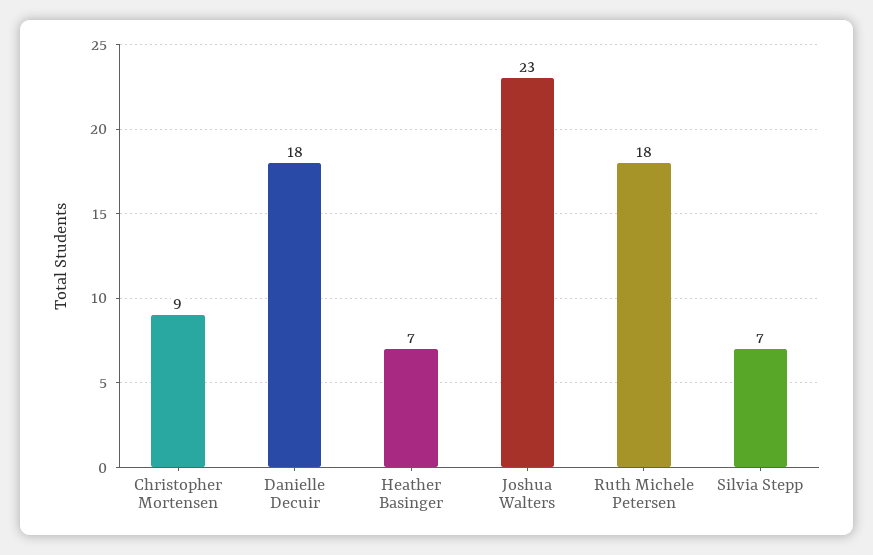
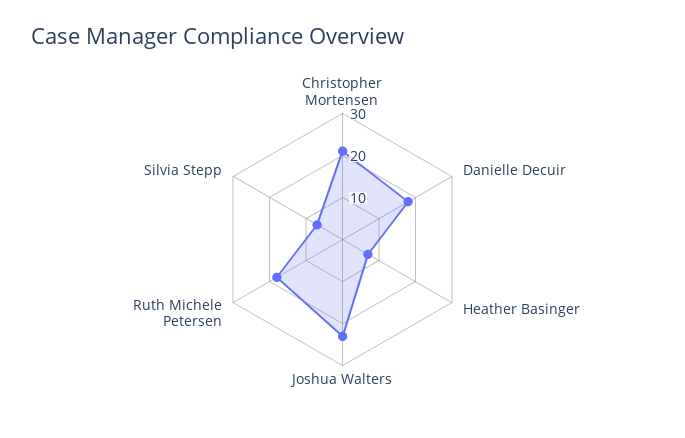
  {
-   "Christopher Mortensen": 9,
+   "Christopher Mortensen": 20,
    "Danielle Decuir": 18,
    "Heather Basinger": 7,
    "Joshua Walters": 23,
    "Ruth Michele Petersen": 18,
    "Silvia Stepp": 7
  }

